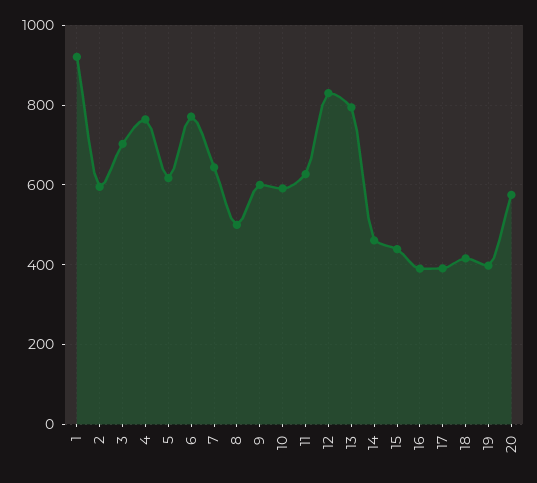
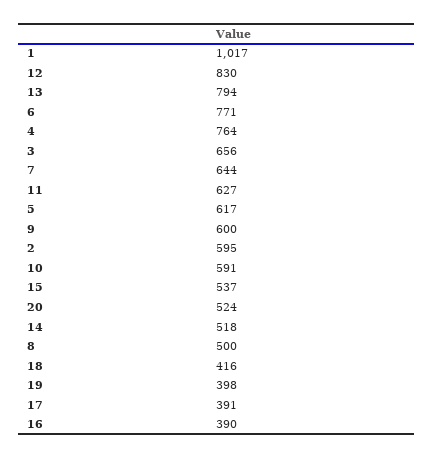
  {
-   "1": 920,
+   "1": 1017,
    "2": 595,
-   "3": 700,
+   "3": 656,
    "4": 764,
    "5": 617,
    "6": 771,
    "7": 644,
    "8": 500,
    "9": 600,
    "10": 591,
    "11": 627,
    "12": 830,
    "13": 794,
-   "14": 460,
+   "14": 518,
-   "15": 440,
+   "15": 537,
    "16": 390,
    "17": 391,
    "18": 416,
    "19": 398,
-   "20": 580
+   "20": 524
  }

